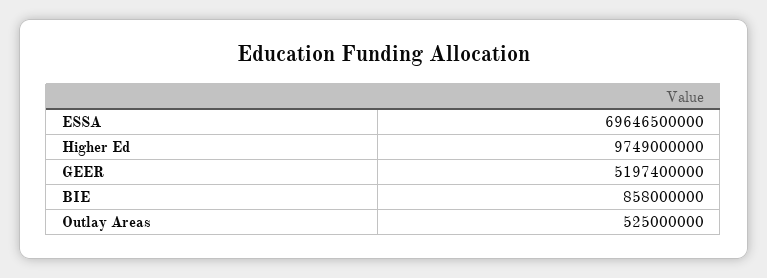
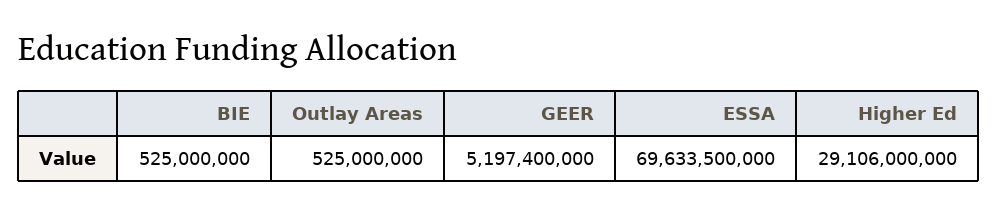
  {
-   "ESSA": 69646500000,
+   "ESSA": 69633500000,
-   "Higher Ed": 9749000000,
+   "Higher Ed": 29106000000,
    "GEER": 5197400000,
-   "BIE": 858000000,
+   "BIE": 525000000,
    "Outlay Areas": 525000000
  }

